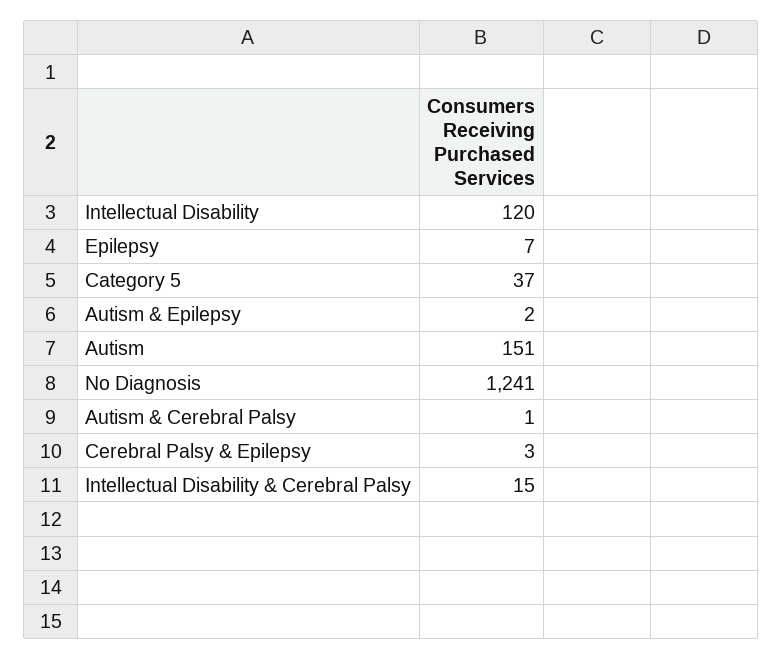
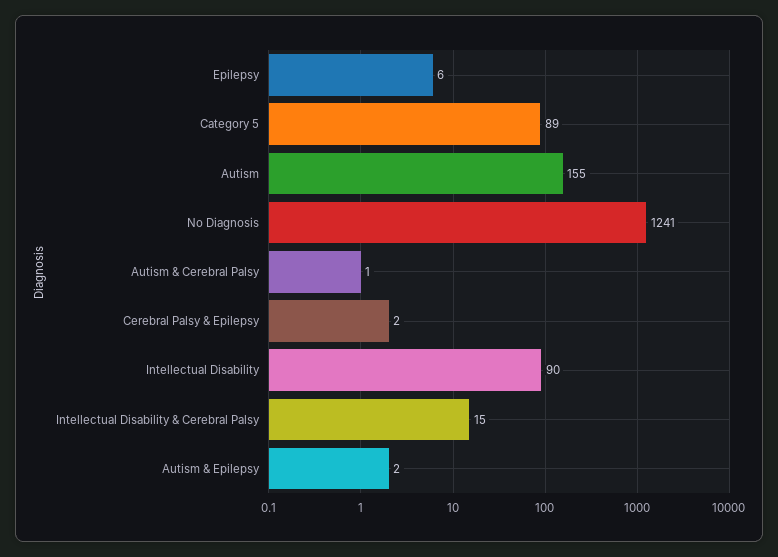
  {
-   "Intellectual Disability": 120,
+   "Intellectual Disability": 90,
-   "Epilepsy": 7,
+   "Epilepsy": 6,
-   "Category 5": 37,
+   "Category 5": 89,
    "Autism & Epilepsy": 2,
-   "Autism": 151,
+   "Autism": 155,
    "No Diagnosis": 1241,
    "Autism & Cerebral Palsy": 1,
-   "Cerebral Palsy & Epilepsy": 3,
+   "Cerebral Palsy & Epilepsy": 2,
    "Intellectual Disability & Cerebral Palsy": 15
  }

